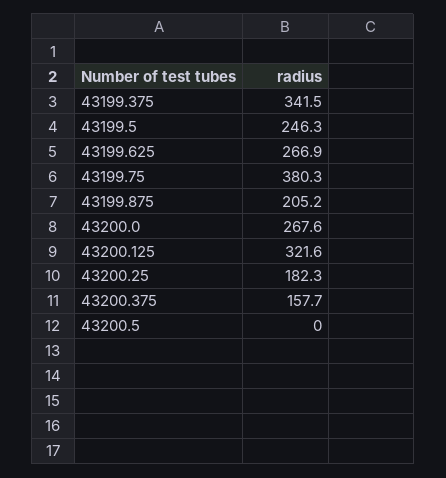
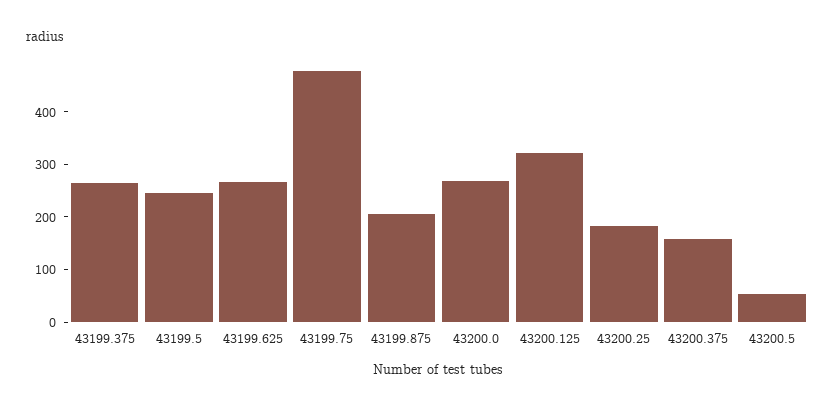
  {
-   "43199.375": 341.5,
+   "43199.375": 260,
    "43199.5": 246.3,
    "43199.625": 266.9,
-   "43199.75": 380.3,
+   "43199.75": 480,
    "43199.875": 205.2,
    "43200.0": 267.6,
    "43200.125": 321.6,
    "43200.25": 182.3,
    "43200.375": 157.7,
-   "43200.5": 0
+   "43200.5": 60
  }

